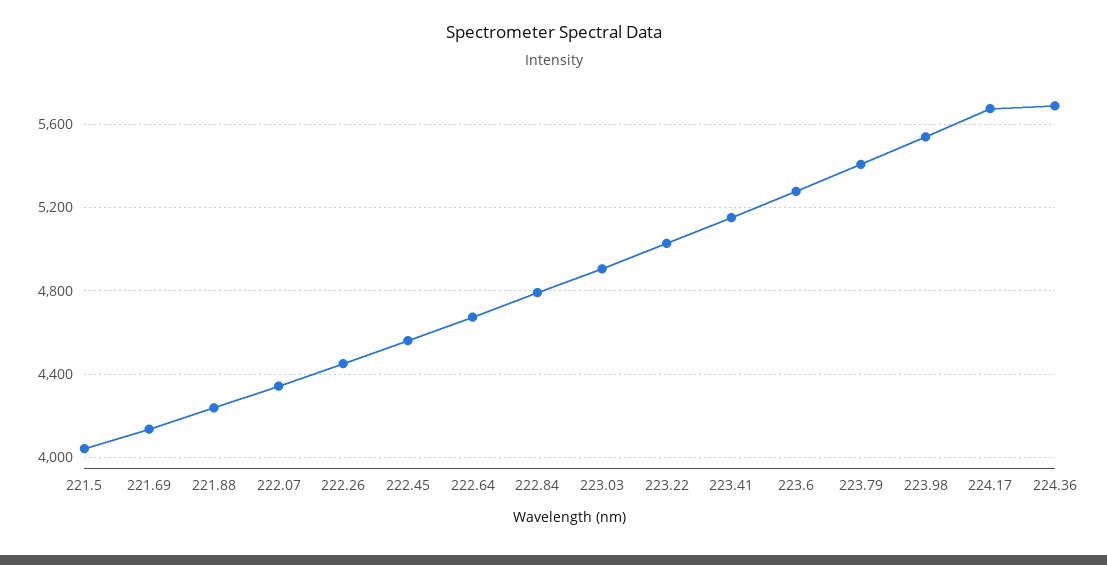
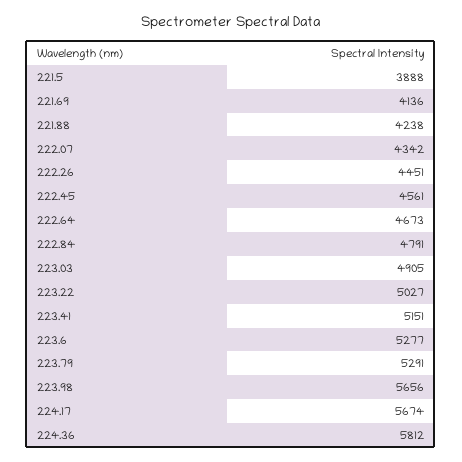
  {
-   "221.5": 4050,
+   "221.5": 3888,
    "221.69": 4136,
    "221.88": 4238,
    "222.07": 4342,
    "222.26": 4451,
    "222.45": 4561,
    "222.64": 4673,
    "222.84": 4791,
    "223.03": 4905,
    "223.22": 5027,
    "223.41": 5151,
    "223.6": 5277,
-   "223.79": 5400,
+   "223.79": 5291,
-   "223.98": 5550,
+   "223.98": 5656,
    "224.17": 5674,
-   "224.36": 5700
+   "224.36": 5812
  }

